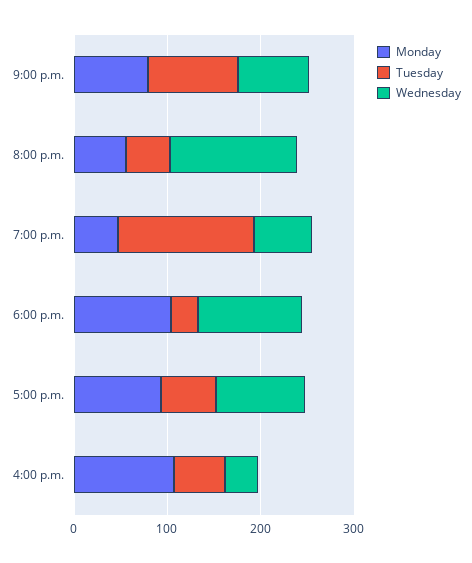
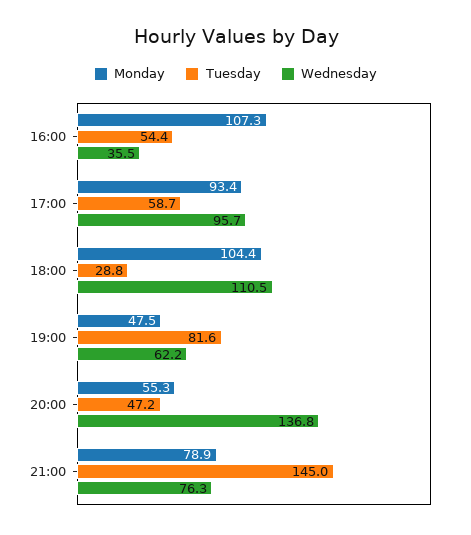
  {
    "Monday": {
      "9:00 p.m.": 78.9,
      "8:00 p.m.": 55.3,
      "7:00 p.m.": 47.5,
      "6:00 p.m.": 104.4,
      "5:00 p.m.": 93.4,
      "4:00 p.m.": 107.3
    },
    "Tuesday": {
-     "9:00 p.m.": 100,
+     "9:00 p.m.": 145,
      "8:00 p.m.": 47.2,
-     "7:00 p.m.": 140,
+     "7:00 p.m.": 81.6,
      "6:00 p.m.": 28.8,
      "5:00 p.m.": 58.7,
      "4:00 p.m.": 54.4
    },
    "Wednesday": {
      "9:00 p.m.": 76.3,
      "8:00 p.m.": 136.8,
      "7:00 p.m.": 62.2,
      "6:00 p.m.": 110.5,
      "5:00 p.m.": 95.7,
      "4:00 p.m.": 35.5
    }
  }

